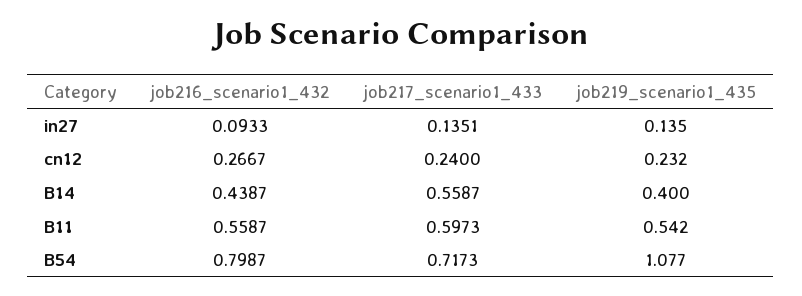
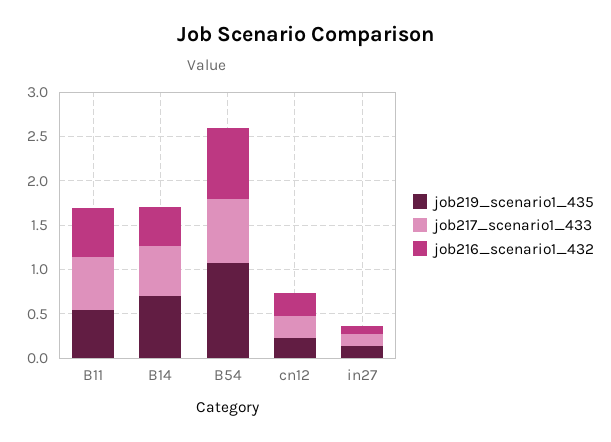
  {
    "job216_scenario1_432": {
      "in27": 0.0933,
      "cn12": 0.2667,
      "B14": 0.4387,
      "B11": 0.5587,
      "B54": 0.7987
    },
    "job217_scenario1_433": {
      "in27": 0.1351,
      "cn12": 0.24,
      "B14": 0.5587,
      "B11": 0.5973,
      "B54": 0.7173
    },
    "job219_scenario1_435": {
      "in27": 0.135,
      "cn12": 0.232,
-     "B14": 0.4,
+     "B14": 0.7,
      "B11": 0.542,
      "B54": 1.077
    }
  }

